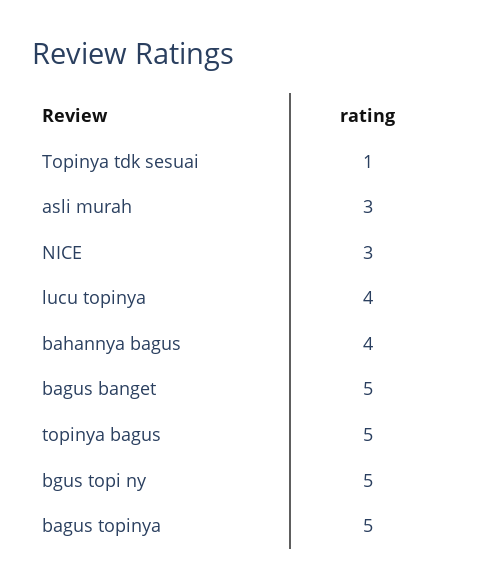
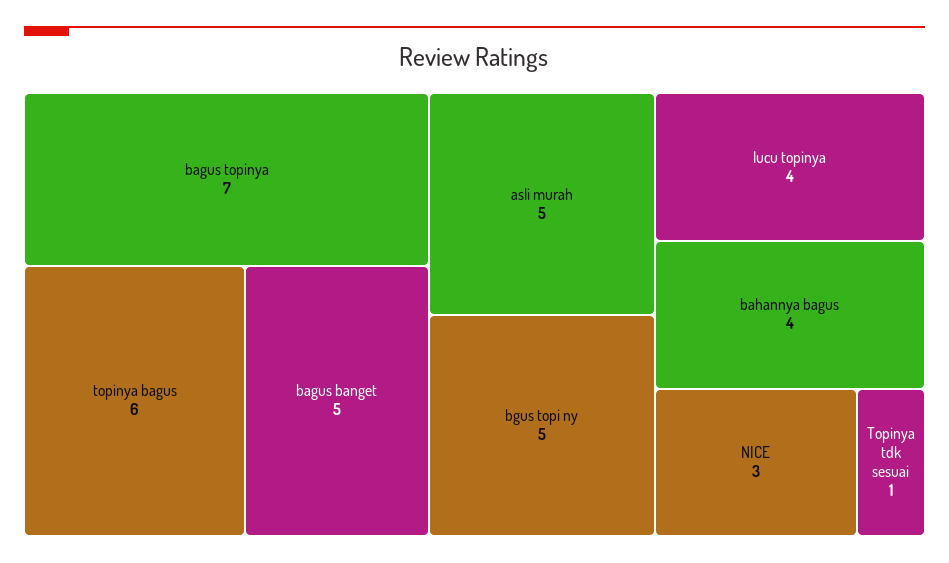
  {
    "Topinya tdk sesuai": 1,
-   "asli murah": 3,
+   "asli murah": 5,
    "NICE": 3,
    "lucu topinya": 4,
    "bahannya bagus": 4,
    "bagus banget": 5,
-   "topinya bagus": 5,
+   "topinya bagus": 6,
    "bgus topi ny": 5,
-   "bagus topinya": 5
+   "bagus topinya": 7
  }

